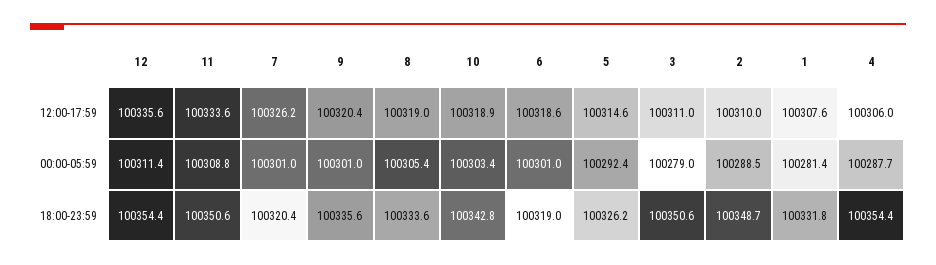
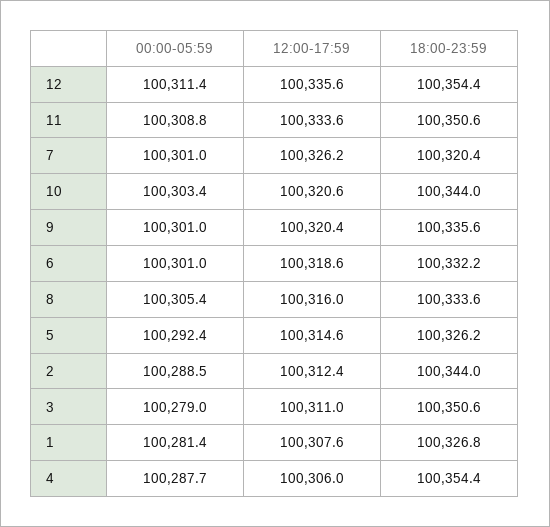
  {
    "12": {
      "12:00-17:59": 100335.6,
      "00:00-05:59": 100311.4,
      "18:00-23:59": 100354.4
    },
    "11": {
      "12:00-17:59": 100333.6,
      "00:00-05:59": 100308.8,
      "18:00-23:59": 100350.6
    },
    "7": {
      "12:00-17:59": 100326.2,
      "00:00-05:59": 100301,
      "18:00-23:59": 100320.4
    },
    "9": {
      "12:00-17:59": 100320.4,
      "00:00-05:59": 100301,
      "18:00-23:59": 100335.6
    },
    "8": {
-     "12:00-17:59": 100319,
+     "12:00-17:59": 100316,
      "00:00-05:59": 100305.4,
      "18:00-23:59": 100333.6
    },
    "10": {
-     "12:00-17:59": 100318.9,
+     "12:00-17:59": 100320.6,
      "00:00-05:59": 100303.4,
-     "18:00-23:59": 100342.8
+     "18:00-23:59": 100344
    },
    "6": {
      "12:00-17:59": 100318.6,
      "00:00-05:59": 100301,
-     "18:00-23:59": 100319
+     "18:00-23:59": 100332.2
    },
    "5": {
      "12:00-17:59": 100314.6,
      "00:00-05:59": 100292.4,
      "18:00-23:59": 100326.2
    },
    "3": {
      "12:00-17:59": 100311,
      "00:00-05:59": 100279,
      "18:00-23:59": 100350.6
    },
    "2": {
-     "12:00-17:59": 100310,
+     "12:00-17:59": 100312.4,
      "00:00-05:59": 100288.5,
-     "18:00-23:59": 100348.7
+     "18:00-23:59": 100344
    },
    "1": {
      "12:00-17:59": 100307.6,
      "00:00-05:59": 100281.4,
-     "18:00-23:59": 100331.8
+     "18:00-23:59": 100326.8
    },
    "4": {
      "12:00-17:59": 100306,
      "00:00-05:59": 100287.7,
      "18:00-23:59": 100354.4
    }
  }

